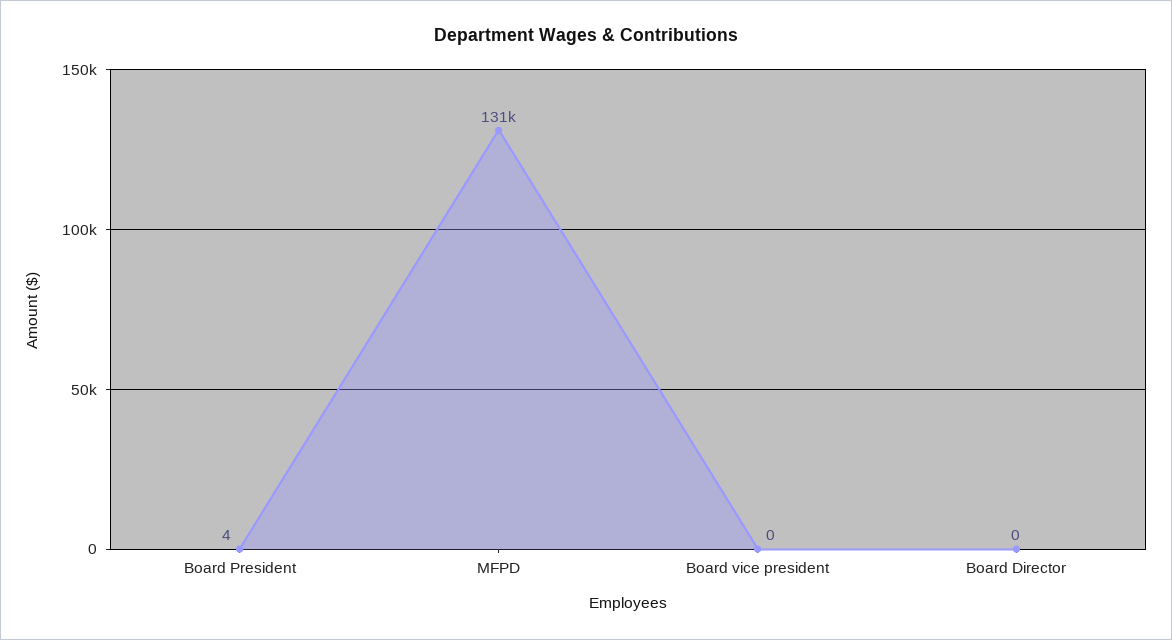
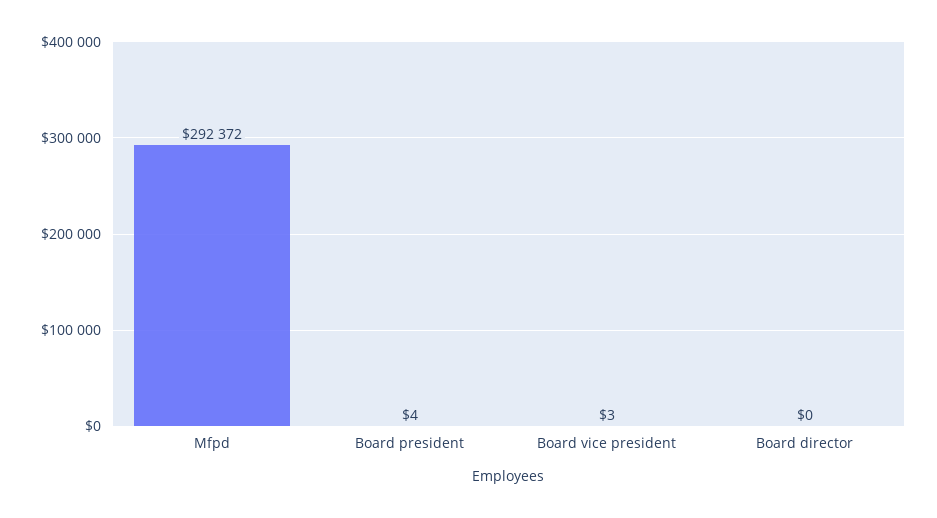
  {
    "Board President": 4,
-   "MFPD": 131000,
+   "MFPD": 292372,
-   "Board vice president": 0,
+   "Board vice president": 3,
    "Board Director": 0
  }

